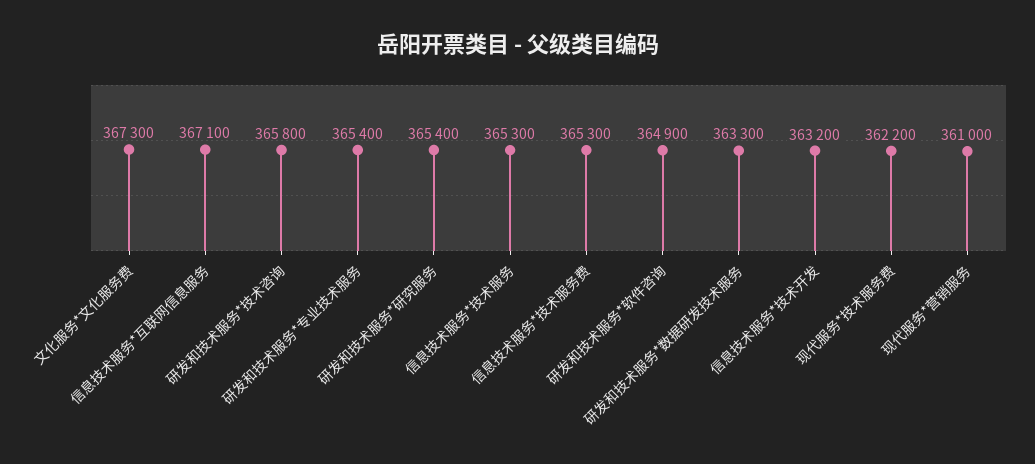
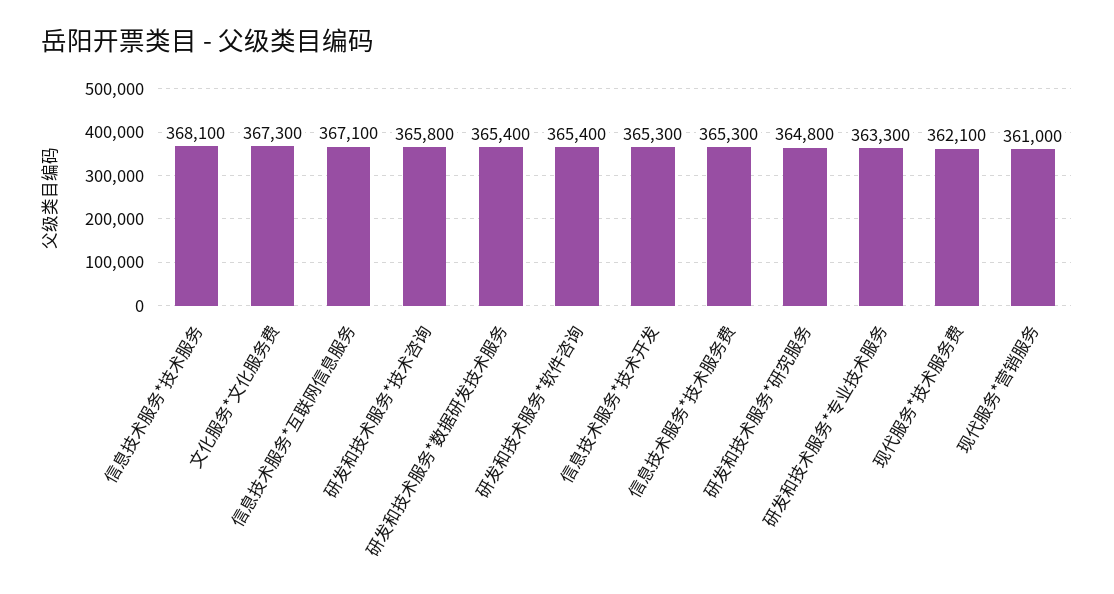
  {
    "文化服务*文化服务费": 367300,
    "信息技术服务*互联网信息服务": 367100,
    "研发和技术服务*技术咨询": 365800,
-   "研发和技术服务*专业技术服务": 365400,
+   "研发和技术服务*专业技术服务": 363300,
-   "研发和技术服务*研究服务": 365400,
+   "研发和技术服务*研究服务": 364800,
-   "信息技术服务*技术服务": 365300,
+   "信息技术服务*技术服务": 368100,
    "信息技术服务*技术服务费": 365300,
-   "研发和技术服务*软件咨询": 364900,
+   "研发和技术服务*软件咨询": 365400,
-   "研发和技术服务*数据研发技术服务": 363300,
+   "研发和技术服务*数据研发技术服务": 365400,
-   "信息技术服务*技术开发": 363200,
+   "信息技术服务*技术开发": 365300,
-   "现代服务*技术服务费": 362200,
+   "现代服务*技术服务费": 362100,
    "现代服务*营销服务": 361000
  }

